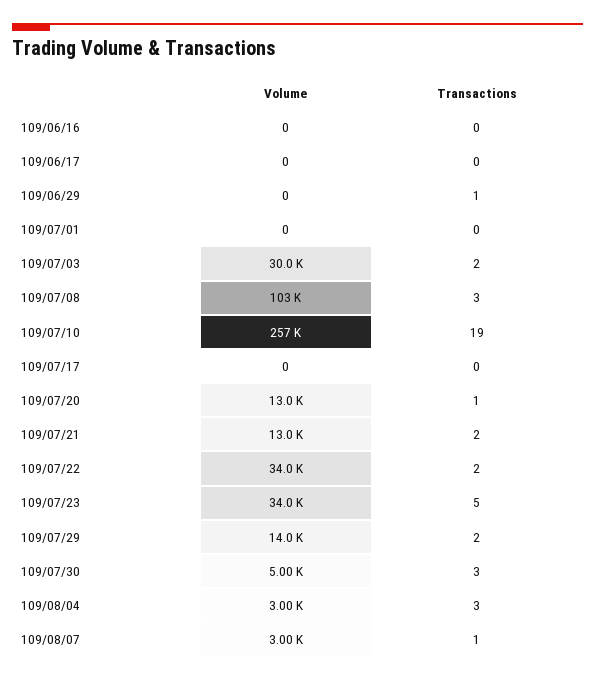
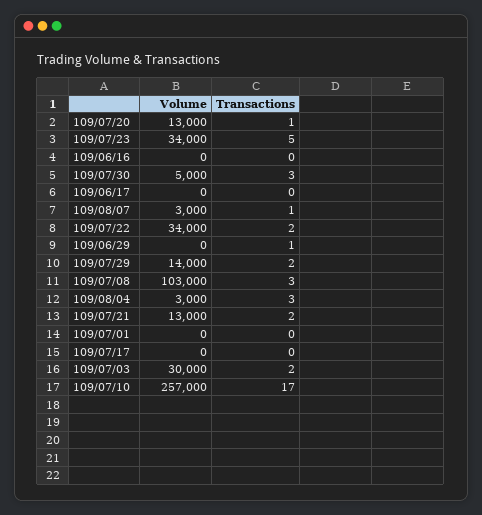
  {
    "Volume": {
      "109/06/16": 0,
      "109/06/17": 0,
      "109/06/29": 0,
      "109/07/01": 0,
      "109/07/03": 30000,
      "109/07/08": 103000,
      "109/07/10": 257000,
      "109/07/17": 0,
      "109/07/20": 13000,
      "109/07/21": 13000,
      "109/07/22": 34000,
      "109/07/23": 34000,
      "109/07/29": 14000,
      "109/07/30": 5000,
      "109/08/04": 3000,
      "109/08/07": 3000
    },
    "Transactions": {
      "109/06/16": 0,
      "109/06/17": 0,
      "109/06/29": 1,
      "109/07/01": 0,
      "109/07/03": 2,
      "109/07/08": 3,
-     "109/07/10": 19,
+     "109/07/10": 17,
      "109/07/17": 0,
      "109/07/20": 1,
      "109/07/21": 2,
      "109/07/22": 2,
      "109/07/23": 5,
      "109/07/29": 2,
      "109/07/30": 3,
      "109/08/04": 3,
      "109/08/07": 1
    }
  }

